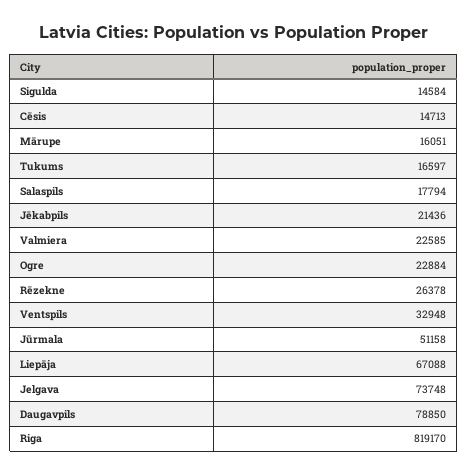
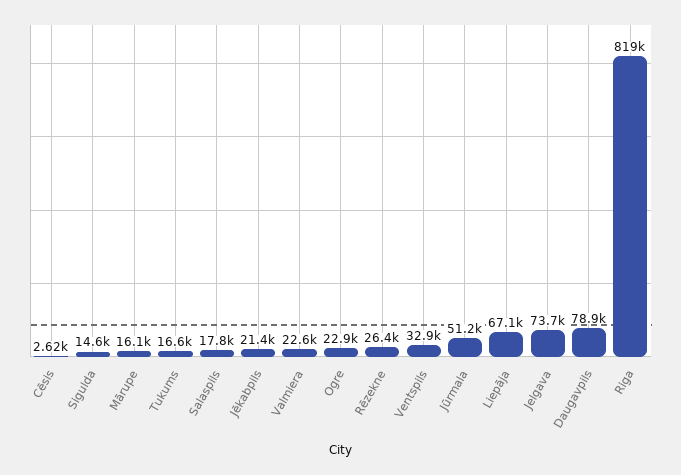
  {
    "Sigulda": 14584,
-   "Cēsis": 14713,
+   "Cēsis": 2620,
    "Mārupe": 16051,
    "Tukums": 16597,
    "Salaspils": 17794,
    "Jēkabpils": 21436,
    "Valmiera": 22585,
    "Ogre": 22884,
    "Rēzekne": 26378,
    "Ventspils": 32948,
    "Jūrmala": 51158,
    "Liepāja": 67088,
    "Jelgava": 73748,
    "Daugavpils": 78850,
    "Riga": 819170
  }

